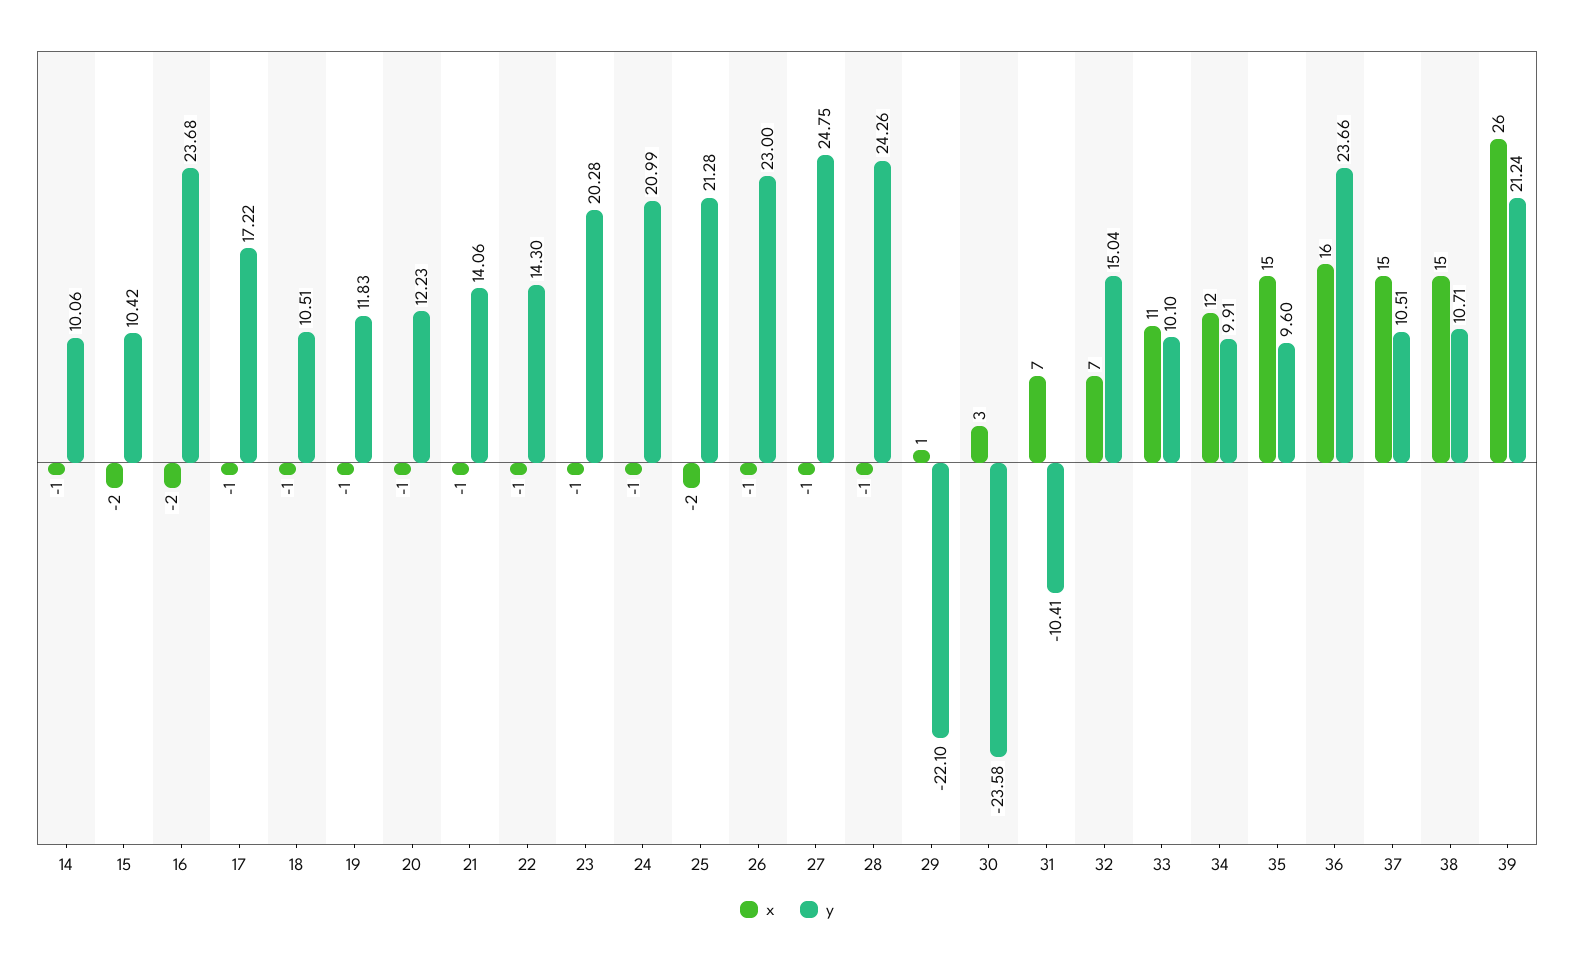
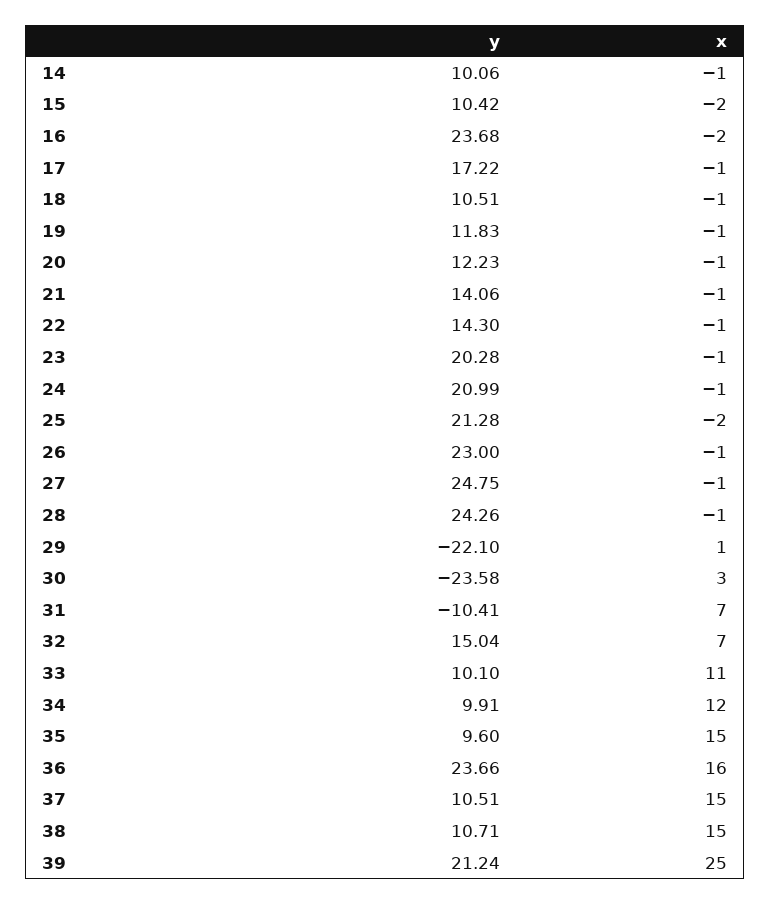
  {
    "x": {
      "14": -1,
      "15": -2,
      "16": -2,
      "17": -1,
      "18": -1,
      "19": -1,
      "20": -1,
      "21": -1,
      "22": -1,
      "23": -1,
      "24": -1,
      "25": -2,
      "26": -1,
      "27": -1,
      "28": -1,
      "29": 1,
      "30": 3,
      "31": 7,
      "32": 7,
      "33": 11,
      "34": 12,
      "35": 15,
      "36": 16,
      "37": 15,
      "38": 15,
-     "39": 26
+     "39": 25
    },
    "y": {
      "14": 10.06,
      "15": 10.42,
      "16": 23.68,
      "17": 17.22,
      "18": 10.51,
      "19": 11.83,
      "20": 12.23,
      "21": 14.06,
      "22": 14.3,
      "23": 20.28,
      "24": 20.99,
      "25": 21.28,
      "26": 23,
      "27": 24.75,
      "28": 24.26,
      "29": -22.1,
      "30": -23.58,
      "31": -10.41,
      "32": 15.04,
      "33": 10.1,
      "34": 9.91,
      "35": 9.6,
      "36": 23.66,
      "37": 10.51,
      "38": 10.71,
      "39": 21.24
    }
  }

